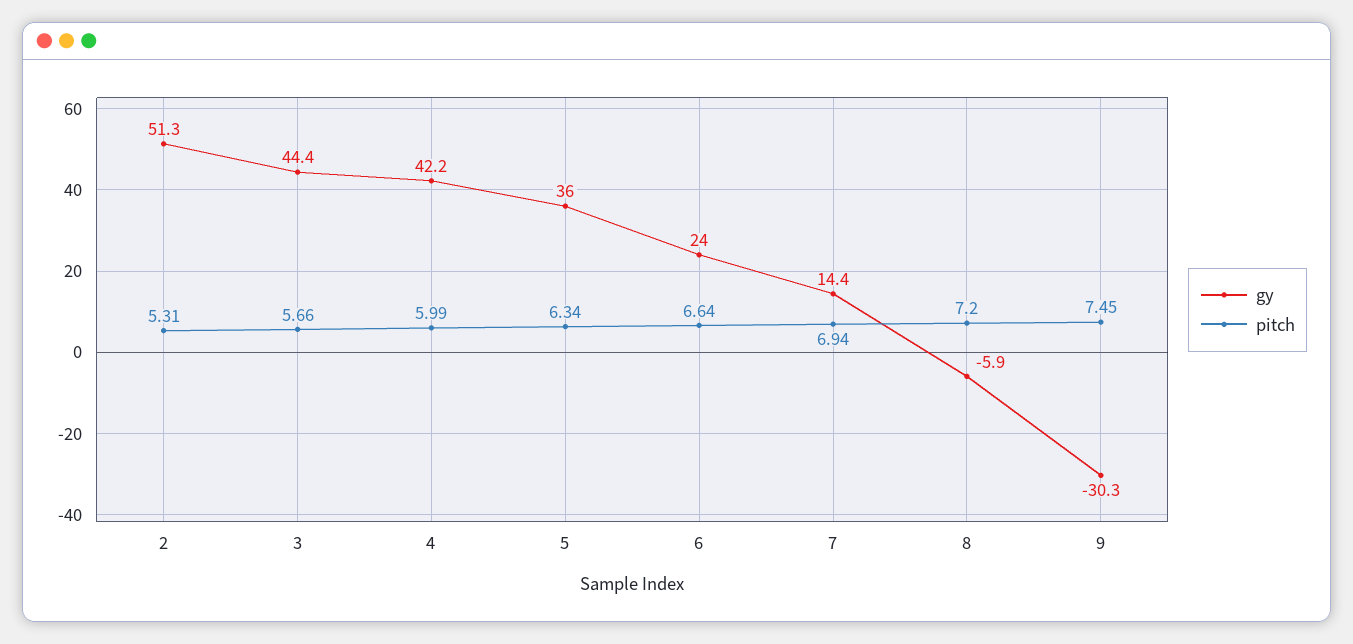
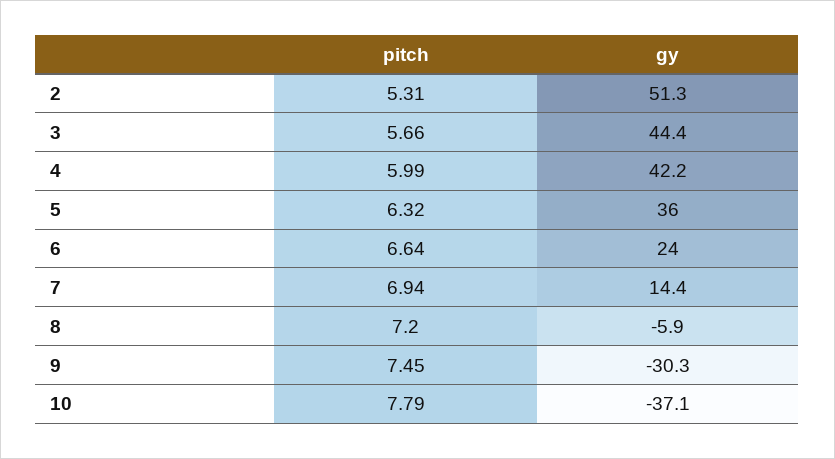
  {
    "gy": {
      "2": 51.3,
      "3": 44.4,
      "4": 42.2,
      "5": 36,
      "6": 24,
      "7": 14.4,
      "8": -5.9,
-     "9": -30.3
+     "9": -30.3,
+     "10": -37.1
    },
    "pitch": {
      "2": 5.31,
      "3": 5.66,
      "4": 5.99,
-     "5": 6.34,
+     "5": 6.32,
      "6": 6.64,
      "7": 6.94,
      "8": 7.2,
-     "9": 7.45
+     "9": 7.45,
+     "10": 7.79
    }
  }

